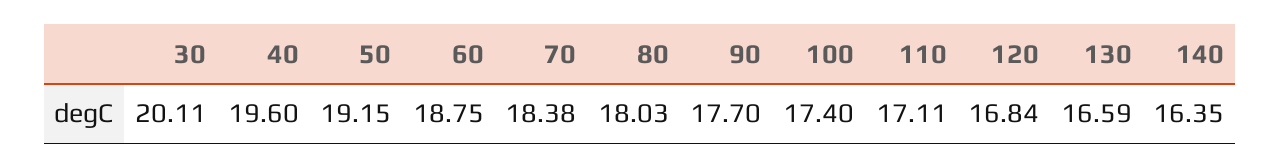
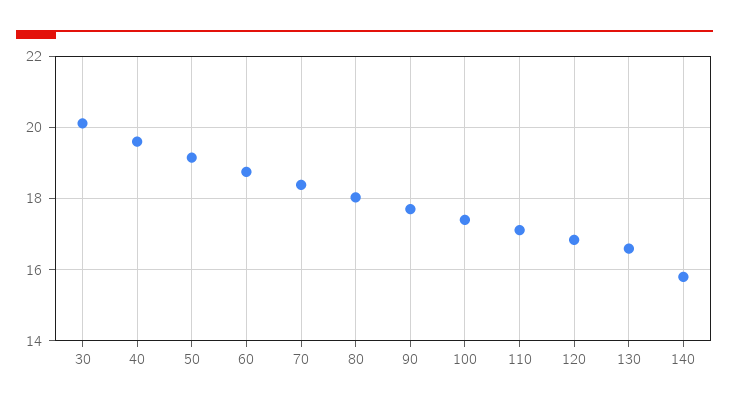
  {
    "30": 20.11,
    "40": 19.6,
    "50": 19.15,
    "60": 18.75,
    "70": 18.38,
    "80": 18.03,
    "90": 17.7,
    "100": 17.4,
    "110": 17.11,
    "120": 16.84,
    "130": 16.59,
-   "140": 16.35
+   "140": 15.8
  }

